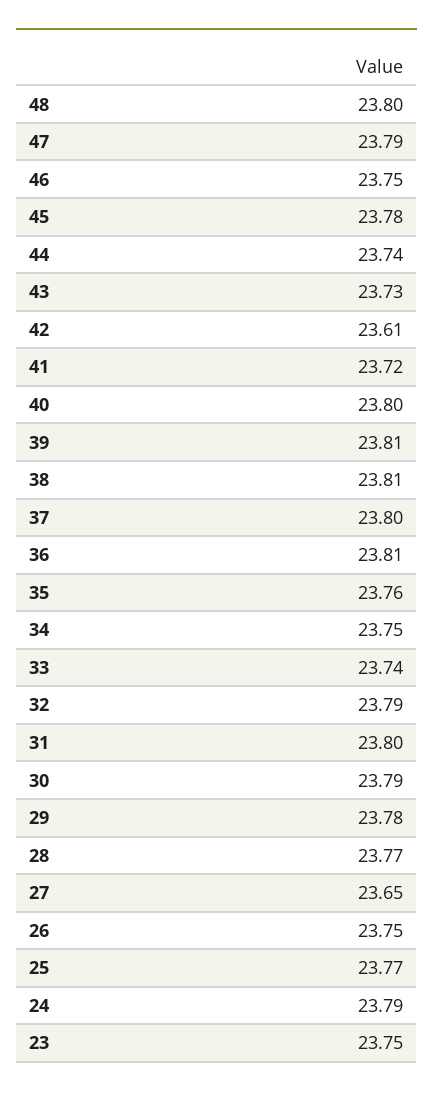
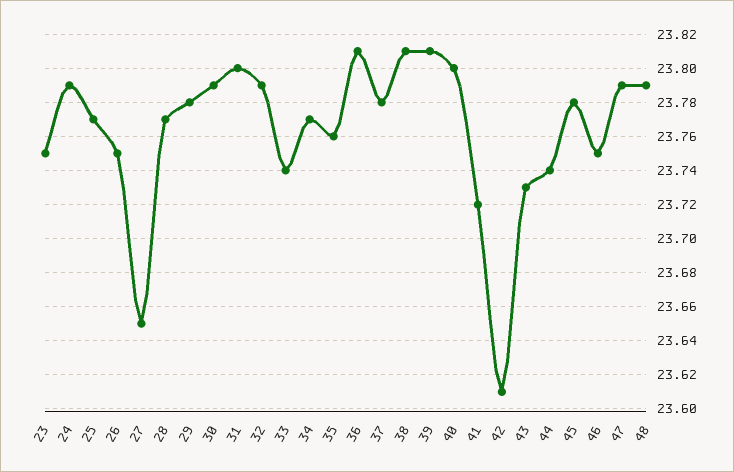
  {
-   "48": 23.8,
+   "48": 23.79,
    "47": 23.79,
    "46": 23.75,
    "45": 23.78,
    "44": 23.74,
    "43": 23.73,
    "42": 23.61,
    "41": 23.72,
    "40": 23.8,
    "39": 23.81,
    "38": 23.81,
-   "37": 23.8,
+   "37": 23.78,
    "36": 23.81,
    "35": 23.76,
-   "34": 23.75,
+   "34": 23.77,
    "33": 23.74,
    "32": 23.79,
    "31": 23.8,
    "30": 23.79,
    "29": 23.78,
    "28": 23.77,
    "27": 23.65,
    "26": 23.75,
    "25": 23.77,
    "24": 23.79,
    "23": 23.75
  }

